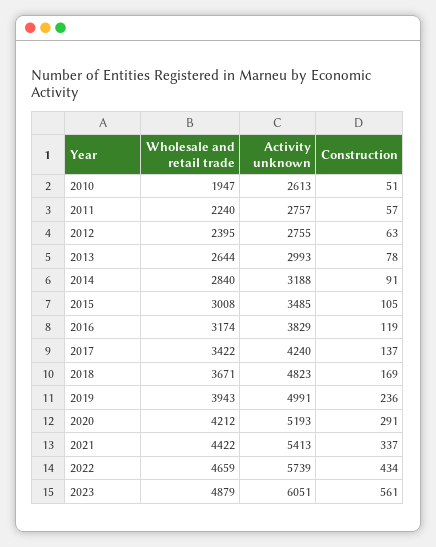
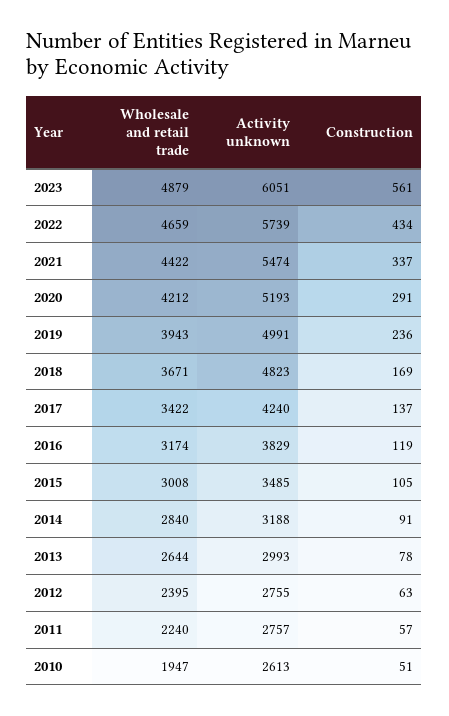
  {
    "Wholesale and retail trade": {
      "2010": 1947,
      "2011": 2240,
      "2012": 2395,
      "2013": 2644,
      "2014": 2840,
      "2015": 3008,
      "2016": 3174,
      "2017": 3422,
      "2018": 3671,
      "2019": 3943,
      "2020": 4212,
      "2021": 4422,
      "2022": 4659,
      "2023": 4879
    },
    "Activity unknown": {
      "2010": 2613,
      "2011": 2757,
      "2012": 2755,
      "2013": 2993,
      "2014": 3188,
      "2015": 3485,
      "2016": 3829,
      "2017": 4240,
      "2018": 4823,
      "2019": 4991,
      "2020": 5193,
-     "2021": 5413,
+     "2021": 5474,
      "2022": 5739,
      "2023": 6051
    },
    "Construction": {
      "2010": 51,
      "2011": 57,
      "2012": 63,
      "2013": 78,
      "2014": 91,
      "2015": 105,
      "2016": 119,
      "2017": 137,
      "2018": 169,
      "2019": 236,
      "2020": 291,
      "2021": 337,
      "2022": 434,
      "2023": 561
    }
  }

